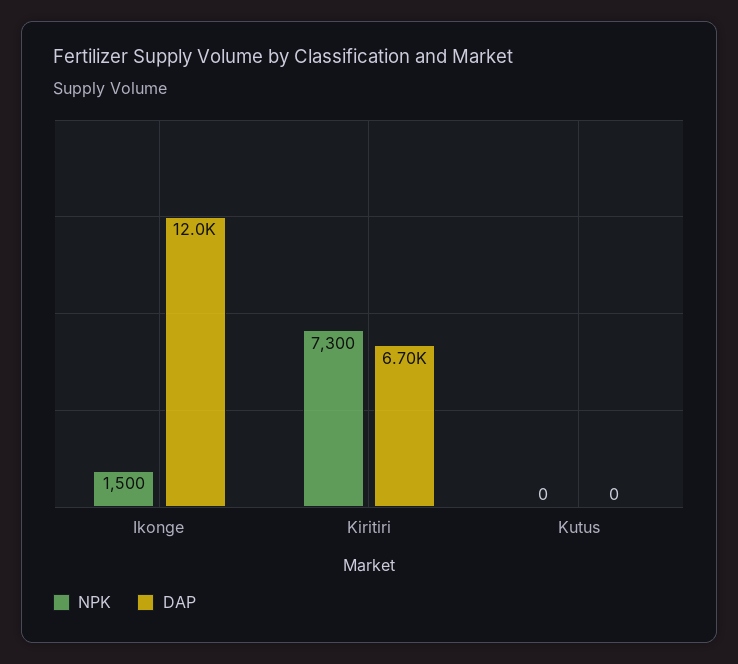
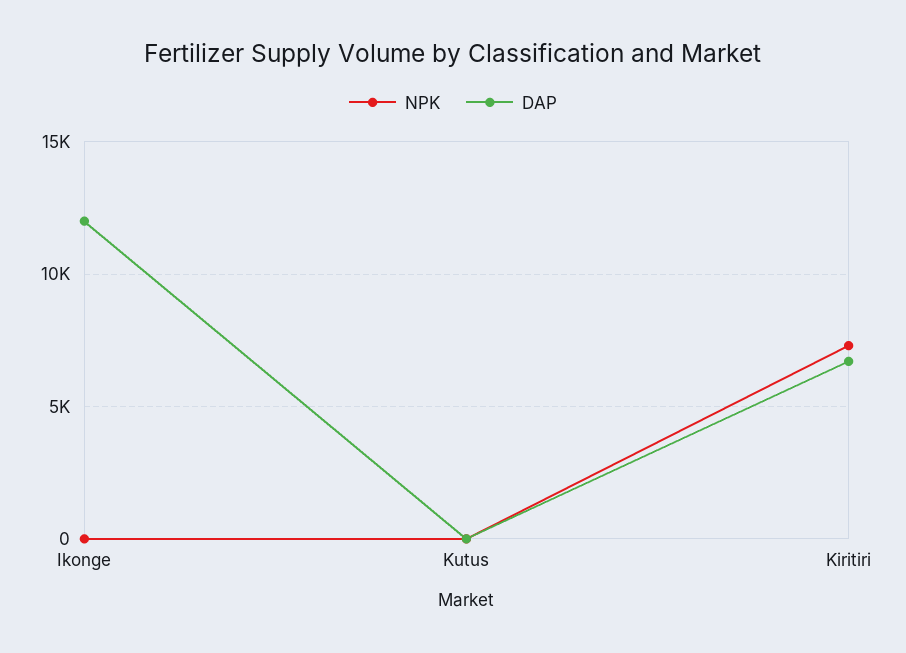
  {
    "NPK": {
-     "Ikonge": 1500,
+     "Ikonge": 0,
      "Kiritiri": 7300,
      "Kutus": 0
    },
    "DAP": {
      "Ikonge": 12000,
      "Kiritiri": 6700,
      "Kutus": 0
    }
  }

